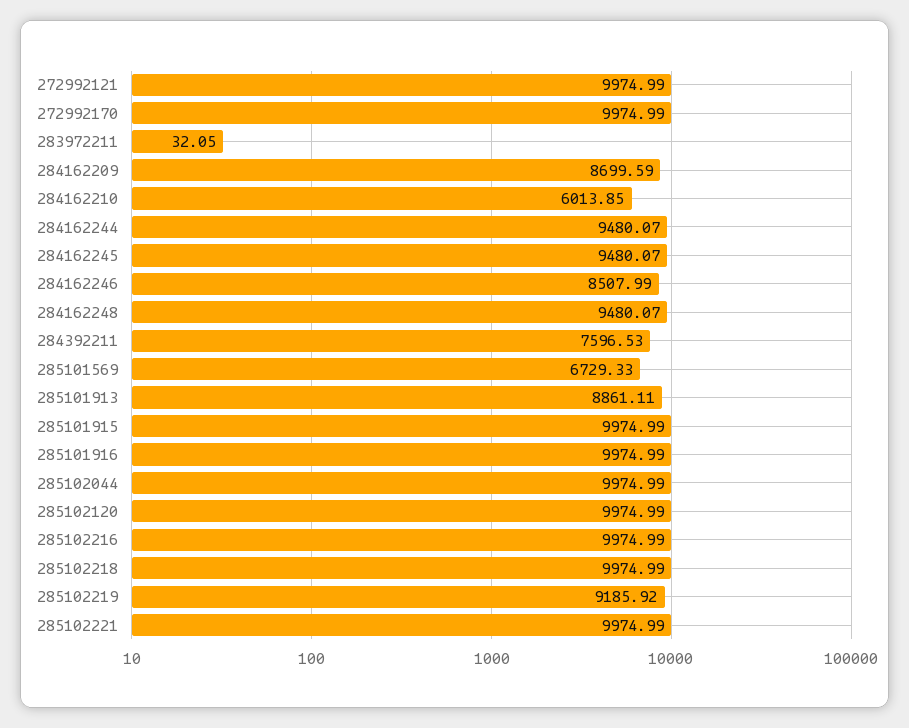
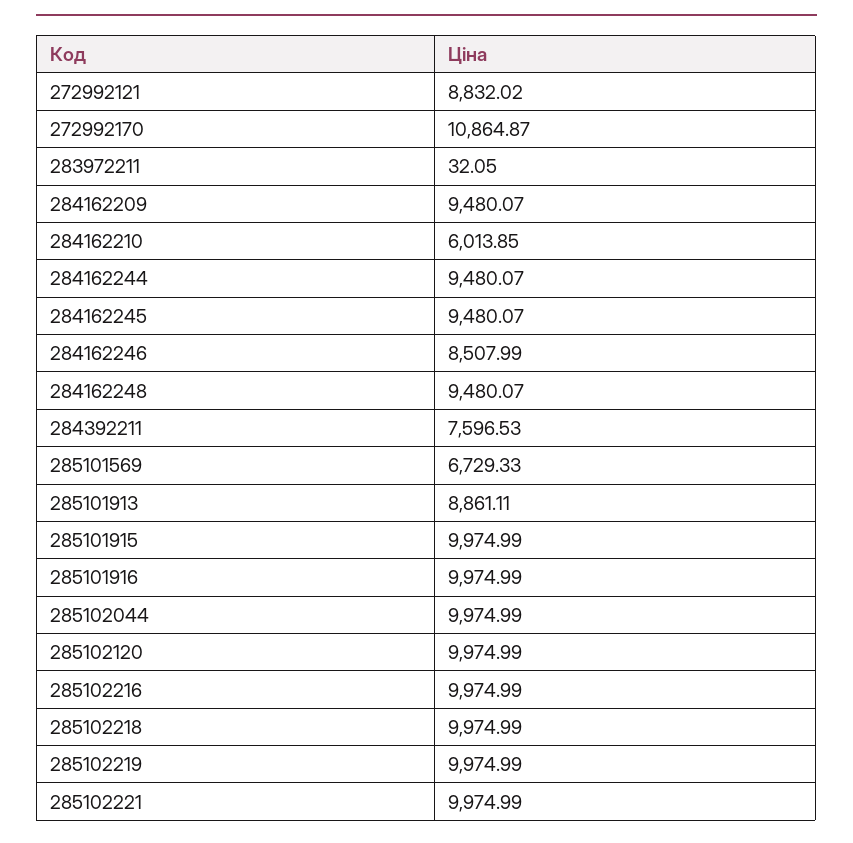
  {
-   "272992121": 9974.99,
+   "272992121": 8832.02,
-   "272992170": 9974.99,
+   "272992170": 10864.87,
    "283972211": 32.05,
-   "284162209": 8699.59,
+   "284162209": 9480.07,
    "284162210": 6013.85,
    "284162244": 9480.07,
    "284162245": 9480.07,
    "284162246": 8507.99,
    "284162248": 9480.07,
    "284392211": 7596.53,
    "285101569": 6729.33,
    "285101913": 8861.11,
    "285101915": 9974.99,
    "285101916": 9974.99,
    "285102044": 9974.99,
    "285102120": 9974.99,
    "285102216": 9974.99,
    "285102218": 9974.99,
-   "285102219": 9185.92,
+   "285102219": 9974.99,
    "285102221": 9974.99
  }

